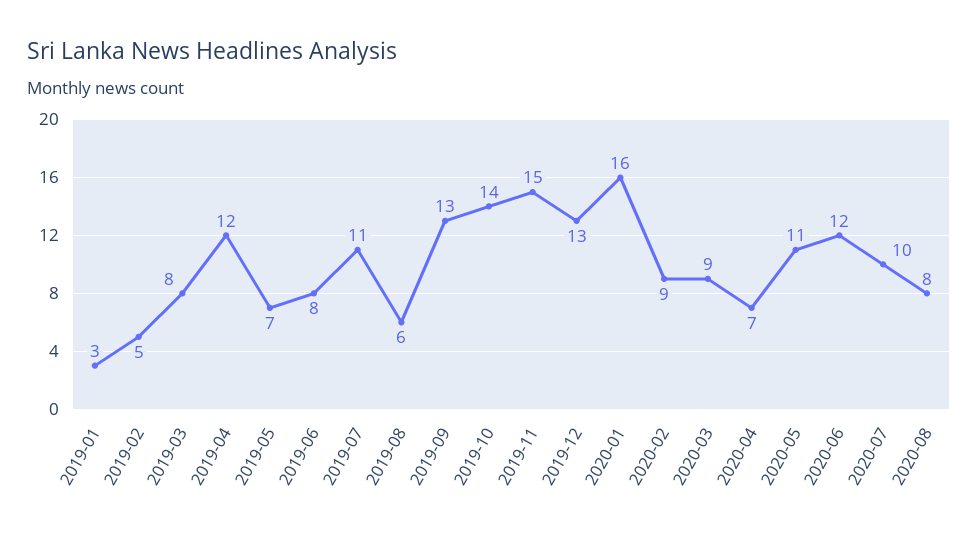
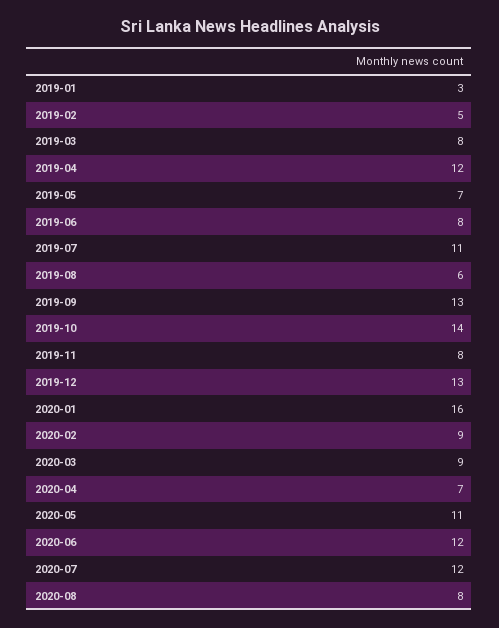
  {
    "2019-01": 3,
    "2019-02": 5,
    "2019-03": 8,
    "2019-04": 12,
    "2019-05": 7,
    "2019-06": 8,
    "2019-07": 11,
    "2019-08": 6,
    "2019-09": 13,
    "2019-10": 14,
-   "2019-11": 15,
+   "2019-11": 8,
    "2019-12": 13,
    "2020-01": 16,
    "2020-02": 9,
    "2020-03": 9,
    "2020-04": 7,
    "2020-05": 11,
    "2020-06": 12,
-   "2020-07": 10,
+   "2020-07": 12,
    "2020-08": 8
  }

